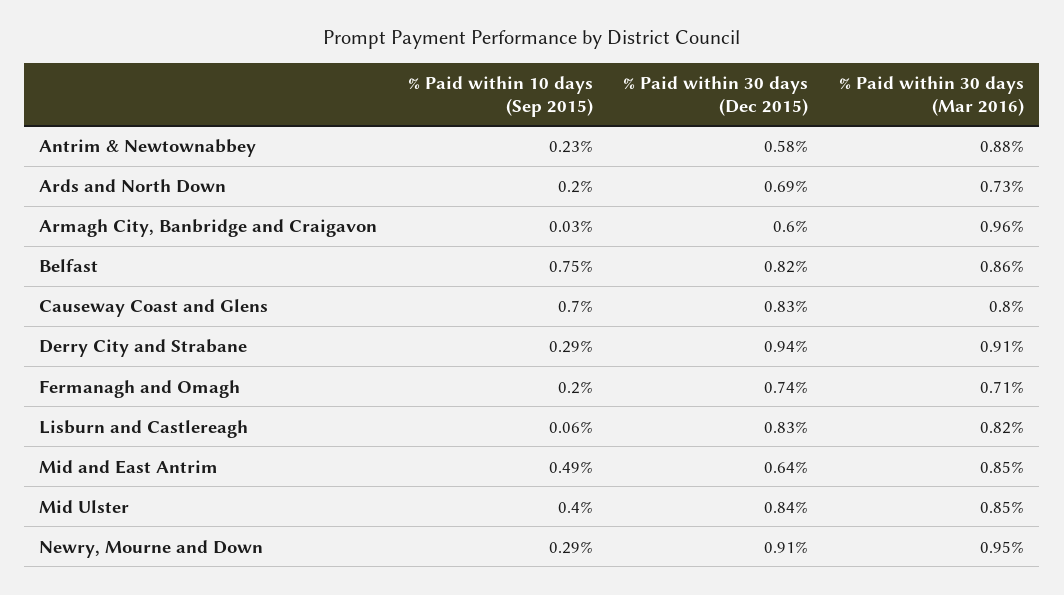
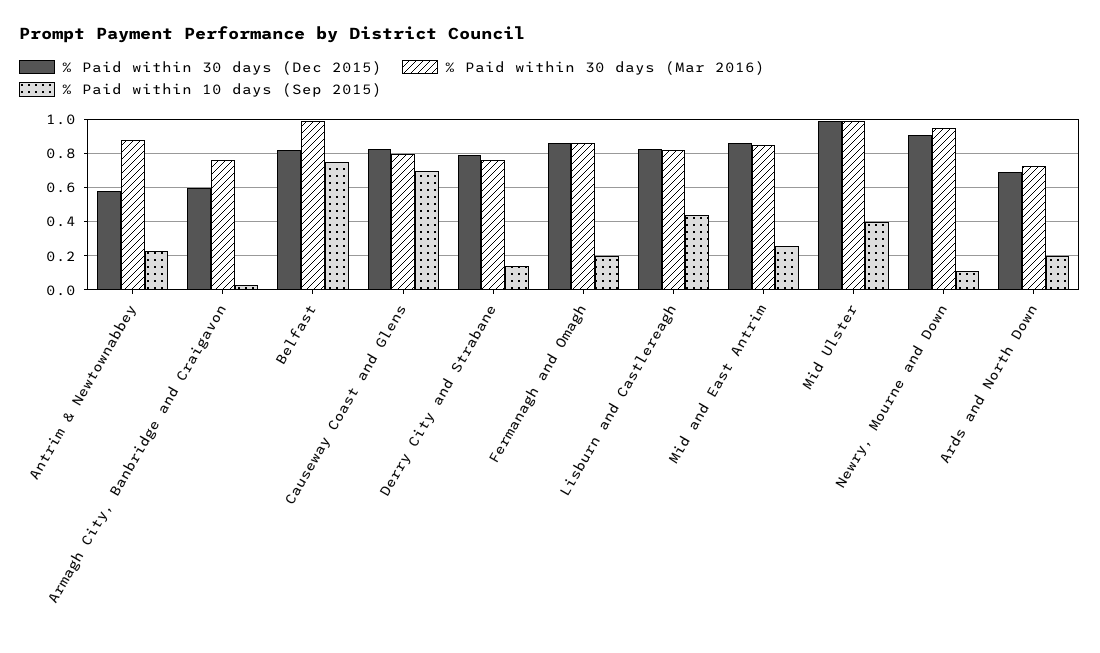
  {
    "% Paid within 10 days (Sep 2015)": {
      "Antrim & Newtownabbey": 0.23,
      "Ards and North Down": 0.2,
      "Armagh City, Banbridge and Craigavon": 0.03,
      "Belfast": 0.75,
      "Causeway Coast and Glens": 0.7,
-     "Derry City and Strabane": 0.29,
+     "Derry City and Strabane": 0.15,
      "Fermanagh and Omagh": 0.2,
-     "Lisburn and Castlereagh": 0.06,
+     "Lisburn and Castlereagh": 0.45,
-     "Mid and East Antrim": 0.49,
+     "Mid and East Antrim": 0.25,
      "Mid Ulster": 0.4,
-     "Newry, Mourne and Down": 0.29
+     "Newry, Mourne and Down": 0.1
    },
    "% Paid within 30 days (Dec 2015)": {
      "Antrim & Newtownabbey": 0.58,
      "Ards and North Down": 0.69,
      "Armagh City, Banbridge and Craigavon": 0.6,
      "Belfast": 0.82,
      "Causeway Coast and Glens": 0.83,
-     "Derry City and Strabane": 0.94,
+     "Derry City and Strabane": 0.8,
-     "Fermanagh and Omagh": 0.74,
+     "Fermanagh and Omagh": 0.85,
      "Lisburn and Castlereagh": 0.83,
-     "Mid and East Antrim": 0.64,
+     "Mid and East Antrim": 0.85,
-     "Mid Ulster": 0.84,
+     "Mid Ulster": 1,
      "Newry, Mourne and Down": 0.91
    },
    "% Paid within 30 days (Mar 2016)": {
      "Antrim & Newtownabbey": 0.88,
      "Ards and North Down": 0.73,
-     "Armagh City, Banbridge and Craigavon": 0.96,
+     "Armagh City, Banbridge and Craigavon": 0.75,
-     "Belfast": 0.86,
+     "Belfast": 1,
      "Causeway Coast and Glens": 0.8,
-     "Derry City and Strabane": 0.91,
+     "Derry City and Strabane": 0.75,
-     "Fermanagh and Omagh": 0.71,
+     "Fermanagh and Omagh": 0.85,
      "Lisburn and Castlereagh": 0.82,
      "Mid and East Antrim": 0.85,
-     "Mid Ulster": 0.85,
+     "Mid Ulster": 1,
      "Newry, Mourne and Down": 0.95
    }
  }

